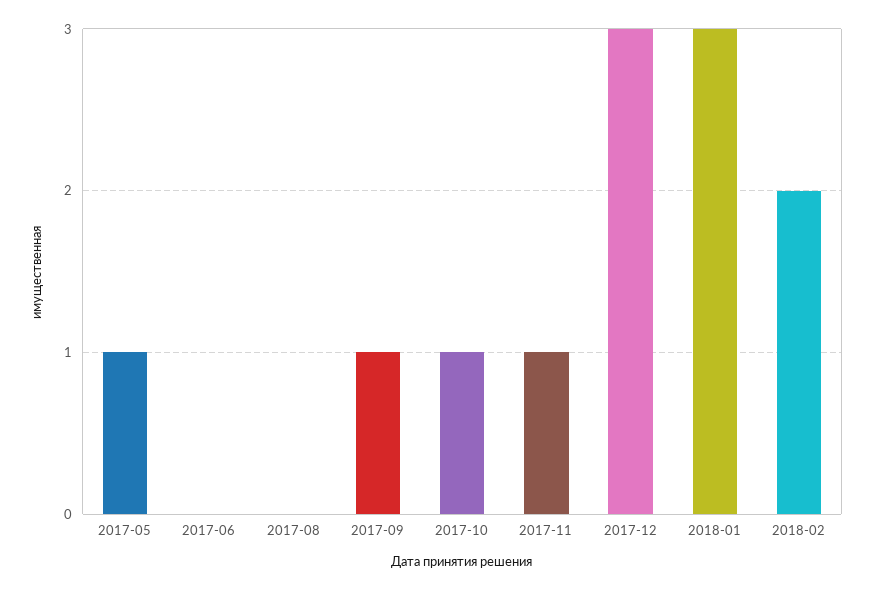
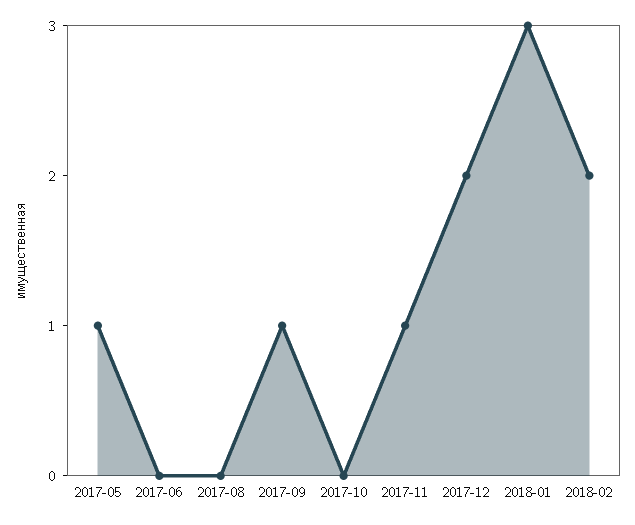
  {
    "2017-05": 1,
    "2017-06": 0,
    "2017-08": 0,
    "2017-09": 1,
-   "2017-10": 1,
+   "2017-10": 0,
    "2017-11": 1,
-   "2017-12": 3,
+   "2017-12": 2,
    "2018-01": 3,
    "2018-02": 2
  }

